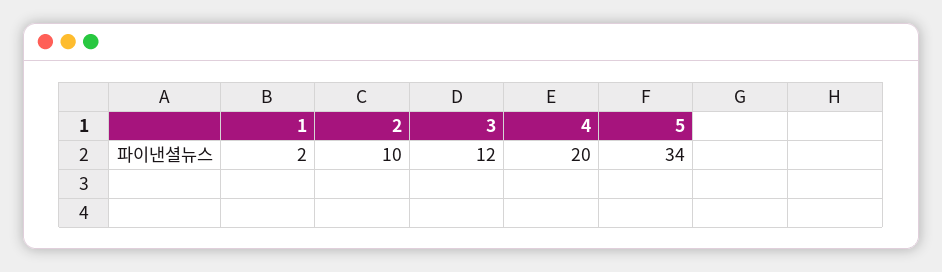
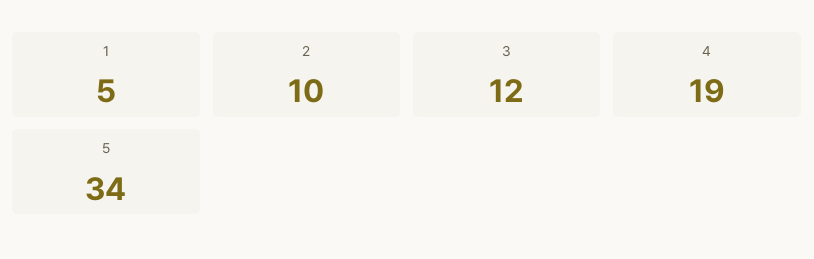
  {
-   "1": 2,
+   "1": 5,
    "2": 10,
    "3": 12,
-   "4": 20,
+   "4": 19,
    "5": 34
  }

